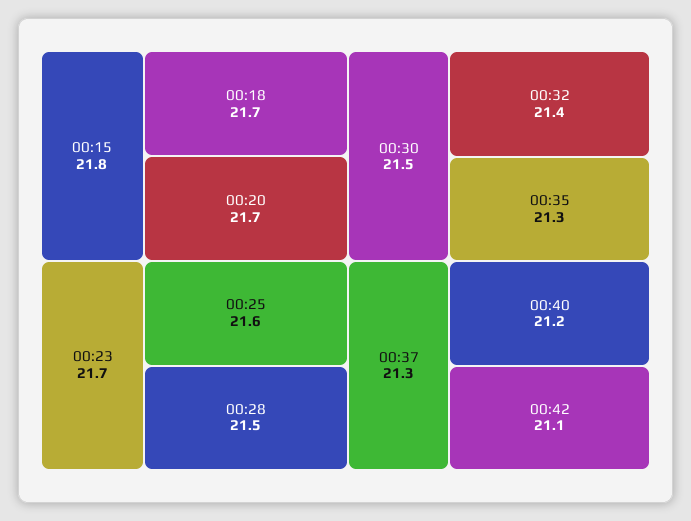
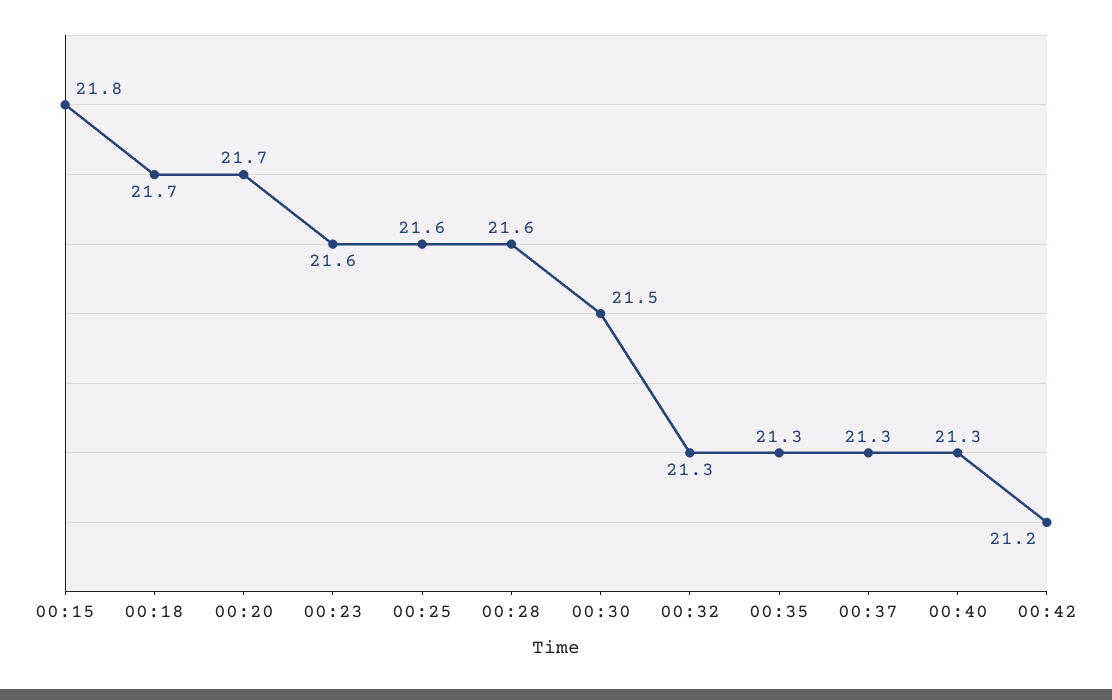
  {
    "00:15": 21.8,
    "00:18": 21.7,
    "00:20": 21.7,
-   "00:23": 21.7,
+   "00:23": 21.6,
    "00:25": 21.6,
-   "00:28": 21.5,
+   "00:28": 21.6,
    "00:30": 21.5,
-   "00:32": 21.4,
+   "00:32": 21.3,
    "00:35": 21.3,
    "00:37": 21.3,
-   "00:40": 21.2,
+   "00:40": 21.3,
-   "00:42": 21.1
+   "00:42": 21.2
  }

